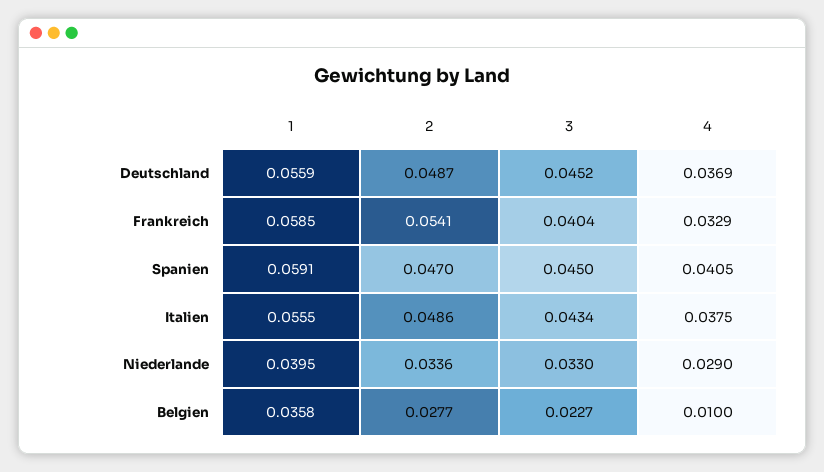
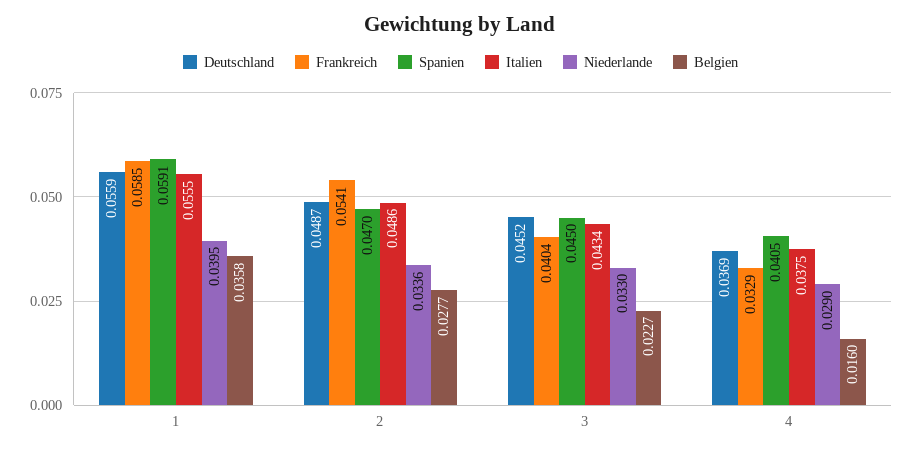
  {
    "Deutschland": {
      "1": 0.0559,
      "2": 0.0487,
      "3": 0.0452,
      "4": 0.0369
    },
    "Frankreich": {
      "1": 0.0585,
      "2": 0.0541,
      "3": 0.0404,
      "4": 0.0329
    },
    "Spanien": {
      "1": 0.0591,
      "2": 0.047,
      "3": 0.045,
      "4": 0.0405
    },
    "Italien": {
      "1": 0.0555,
      "2": 0.0486,
      "3": 0.0434,
      "4": 0.0375
    },
    "Niederlande": {
      "1": 0.0395,
      "2": 0.0336,
      "3": 0.033,
      "4": 0.029
    },
    "Belgien": {
      "1": 0.0358,
      "2": 0.0277,
      "3": 0.0227,
-     "4": 0.01
+     "4": 0.016
    }
  }

